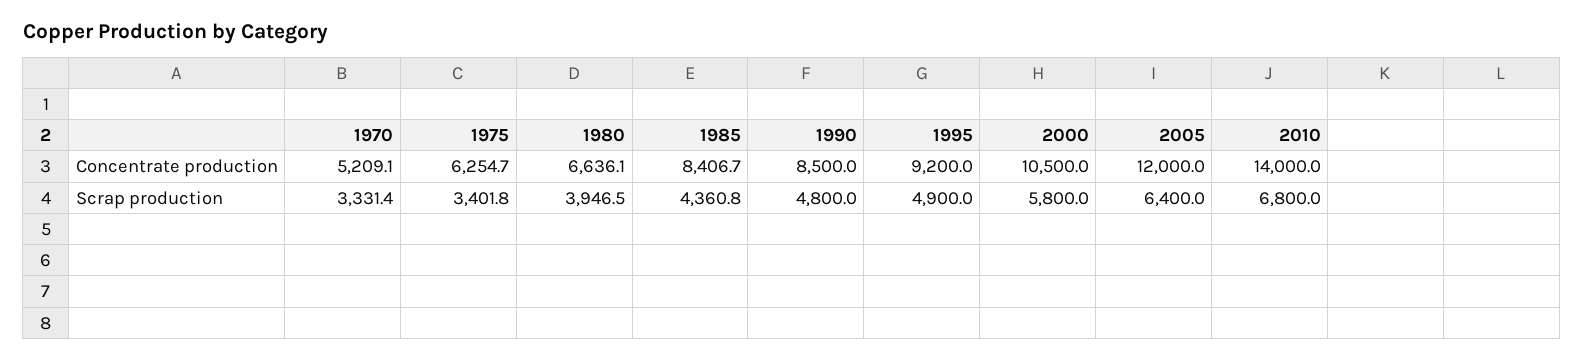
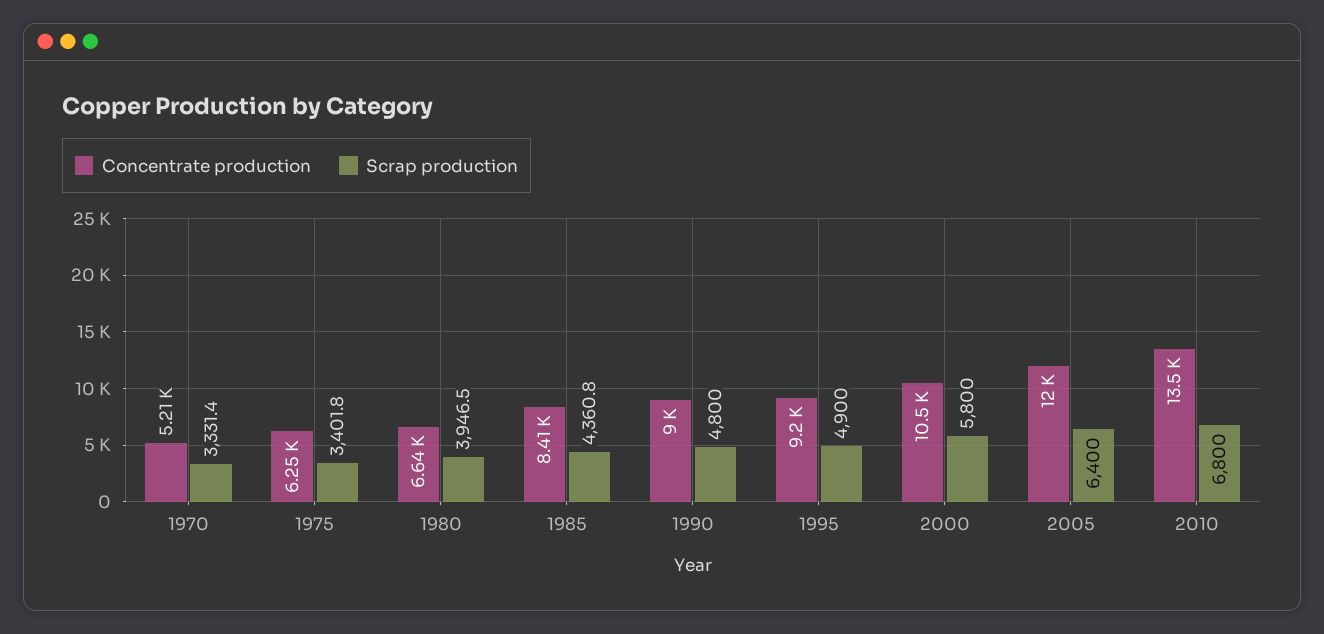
  {
    "Concentrate production": {
      "1970": 5209.1,
      "1975": 6254.7,
      "1980": 6636.1,
      "1985": 8406.7,
-     "1990": 8500,
+     "1990": 9000,
      "1995": 9200,
      "2000": 10500,
      "2005": 12000,
-     "2010": 14000
+     "2010": 13500
    },
    "Scrap production": {
      "1970": 3331.4,
      "1975": 3401.8,
      "1980": 3946.5,
      "1985": 4360.8,
      "1990": 4800,
      "1995": 4900,
      "2000": 5800,
      "2005": 6400,
      "2010": 6800
    }
  }

